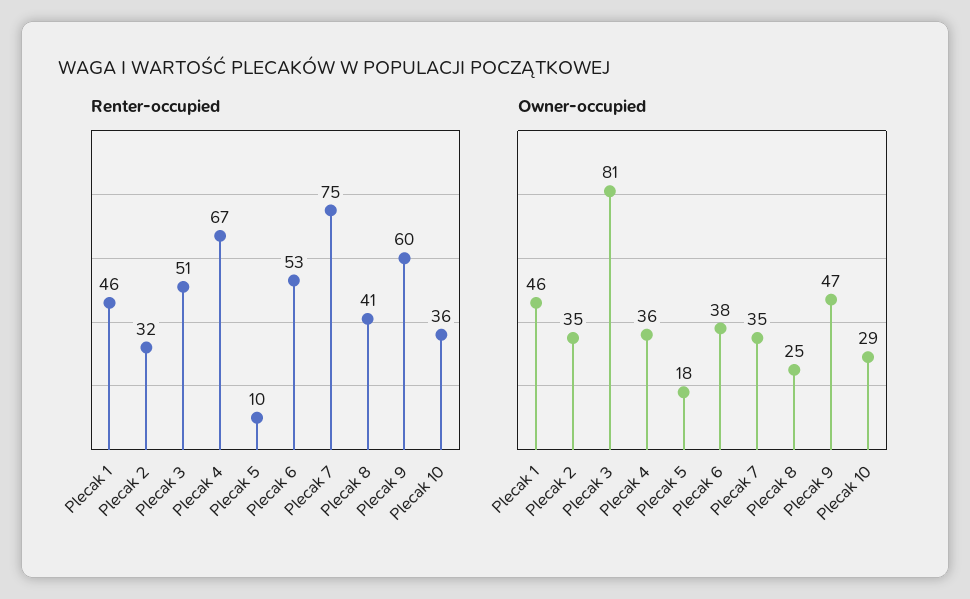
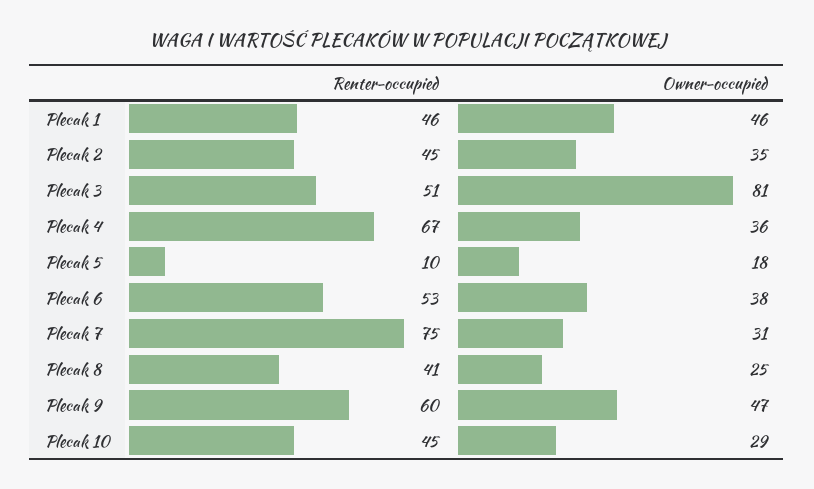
  {
    "Renter-occupied": {
      "Plecak 1": 46,
-     "Plecak 2": 32,
+     "Plecak 2": 45,
      "Plecak 3": 51,
      "Plecak 4": 67,
      "Plecak 5": 10,
      "Plecak 6": 53,
      "Plecak 7": 75,
      "Plecak 8": 41,
      "Plecak 9": 60,
-     "Plecak 10": 36
+     "Plecak 10": 45
    },
    "Owner-occupied": {
      "Plecak 1": 46,
      "Plecak 2": 35,
      "Plecak 3": 81,
      "Plecak 4": 36,
      "Plecak 5": 18,
      "Plecak 6": 38,
-     "Plecak 7": 35,
+     "Plecak 7": 31,
      "Plecak 8": 25,
      "Plecak 9": 47,
      "Plecak 10": 29
    }
  }

